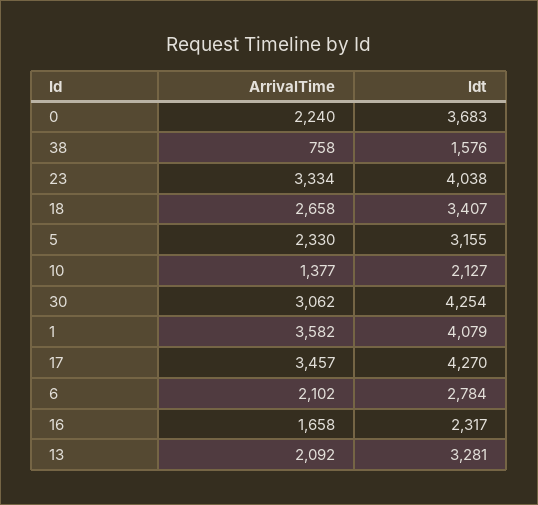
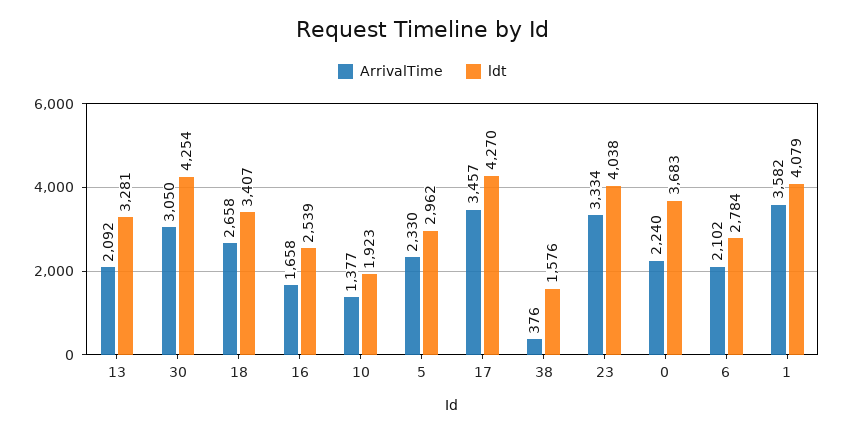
  {
    "ArrivalTime": {
      "0": 2240,
-     "38": 758,
+     "38": 376,
      "23": 3334,
      "18": 2658,
      "5": 2330,
      "10": 1377,
-     "30": 3062,
+     "30": 3050,
      "1": 3582,
      "17": 3457,
      "6": 2102,
      "16": 1658,
      "13": 2092
    },
    "ldt": {
      "0": 3683,
      "38": 1576,
      "23": 4038,
      "18": 3407,
-     "5": 3155,
+     "5": 2962,
-     "10": 2127,
+     "10": 1923,
      "30": 4254,
      "1": 4079,
      "17": 4270,
      "6": 2784,
-     "16": 2317,
+     "16": 2539,
      "13": 3281
    }
  }

